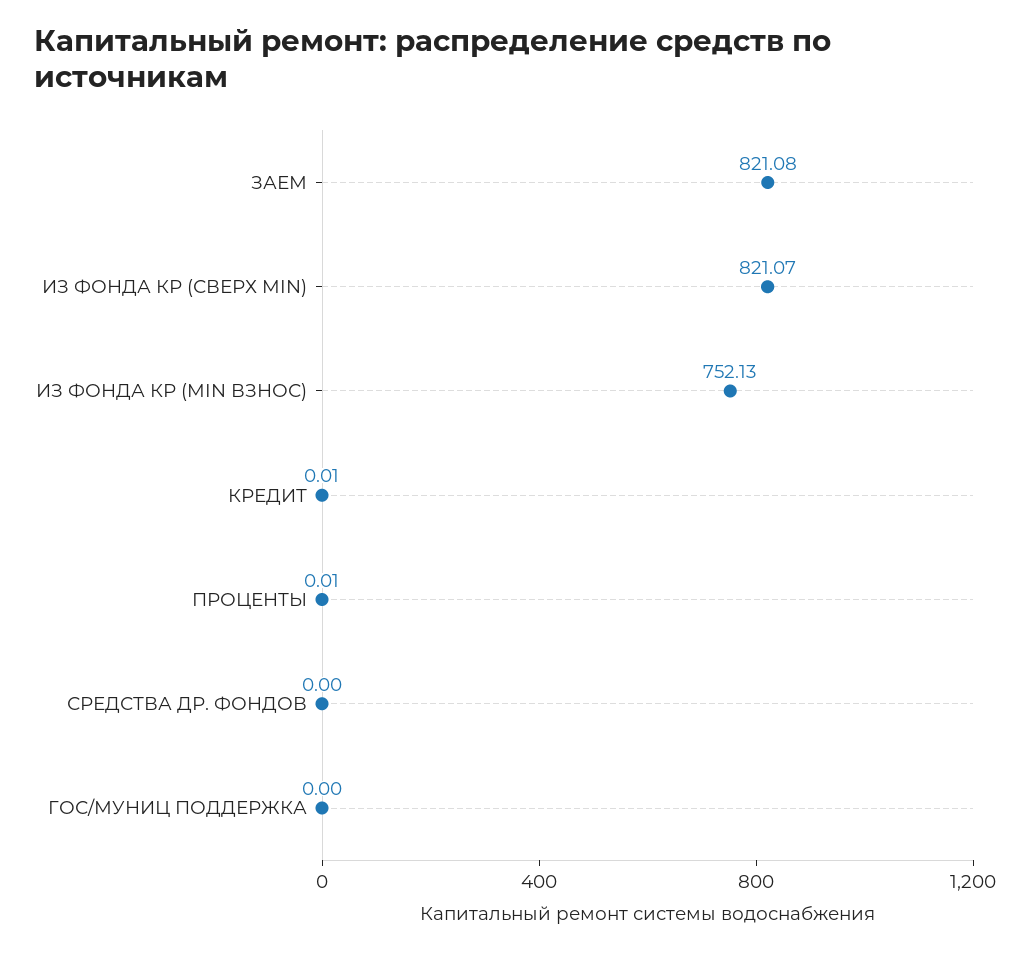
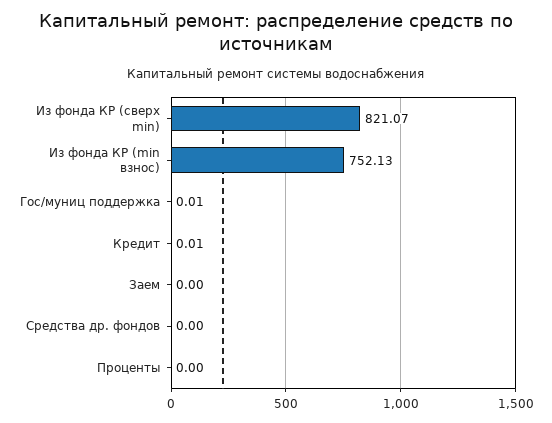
  {
-   "ЗАЕМ": 821.08,
+   "ЗАЕМ": 0,
    "ИЗ ФОНДА КР (СВЕРХ MIN)": 821.07,
    "ИЗ ФОНДА КР (MIN ВЗНОС)": 752.13,
    "КРЕДИТ": 0.01,
-   "ПРОЦЕНТЫ": 0.01,
+   "ПРОЦЕНТЫ": 0,
    "СРЕДСТВА ДР. ФОНДОВ": 0,
-   "ГОС/МУНИЦ ПОДДЕРЖКА": 0
+   "ГОС/МУНИЦ ПОДДЕРЖКА": 0.01
  }

